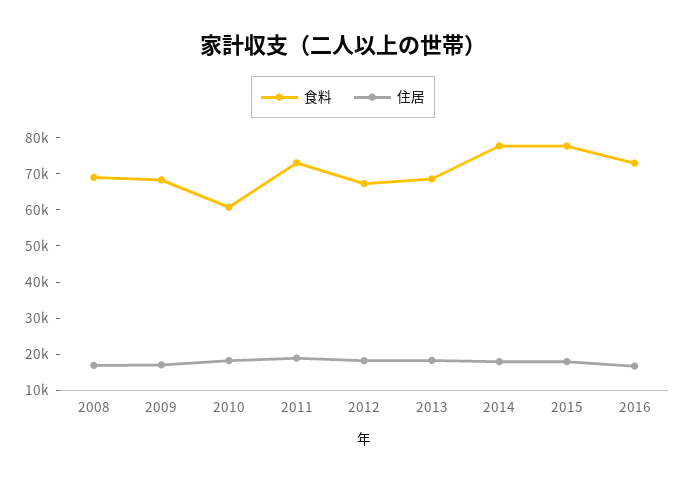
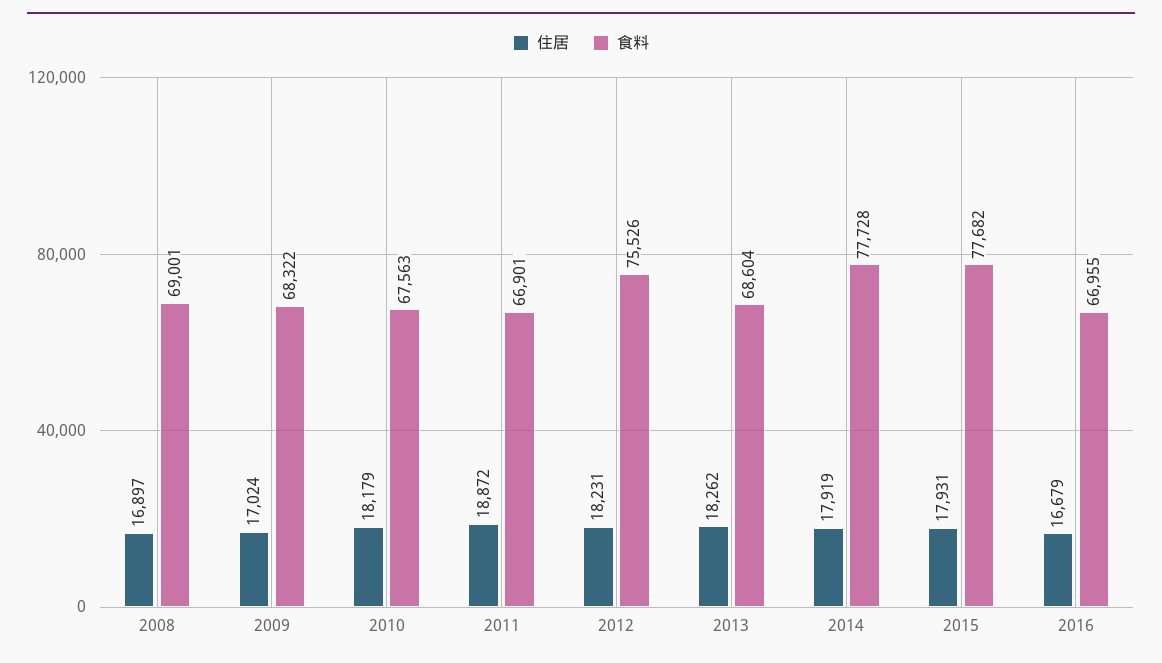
  {
    "食料": {
      "2008": 69001,
      "2009": 68322,
-     "2010": 60000,
+     "2010": 67563,
-     "2011": 72500,
+     "2011": 66901,
-     "2012": 67500,
+     "2012": 75526,
      "2013": 68604,
      "2014": 77728,
      "2015": 77682,
-     "2016": 72500
+     "2016": 66955
    },
    "住居": {
      "2008": 16897,
      "2009": 17024,
      "2010": 18179,
      "2011": 18872,
      "2012": 18231,
      "2013": 18262,
      "2014": 17919,
      "2015": 17931,
      "2016": 16679
    }
  }

